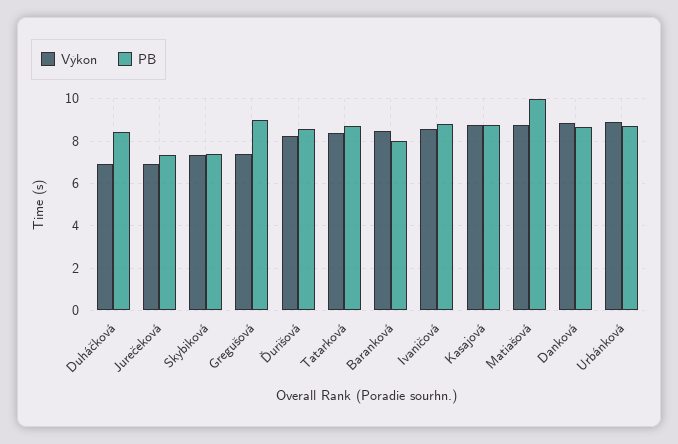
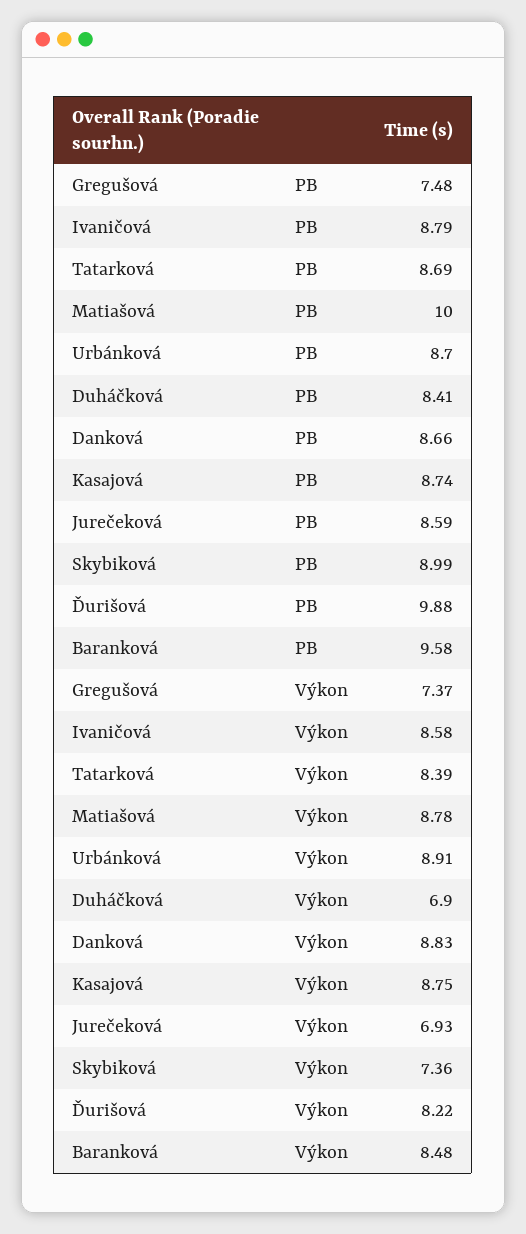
  {
    "Výkon": {
      "Duháčková": 6.9,
      "Jurečeková": 6.93,
      "Skybiková": 7.36,
      "Gregušová": 7.37,
      "Ďurišová": 8.22,
      "Tatarková": 8.39,
      "Baranková": 8.48,
      "Ivaničová": 8.58,
      "Kasajová": 8.75,
      "Matiašová": 8.78,
      "Danková": 8.83,
      "Urbánková": 8.91
    },
    "PB": {
      "Duháčková": 8.41,
-     "Jurečeková": 7.5,
+     "Jurečeková": 8.59,
-     "Skybiková": 7.5,
+     "Skybiková": 8.99,
-     "Gregušová": 9,
+     "Gregušová": 7.48,
-     "Ďurišová": 8.5,
+     "Ďurišová": 9.88,
      "Tatarková": 8.69,
-     "Baranková": 8,
+     "Baranková": 9.58,
      "Ivaničová": 8.79,
      "Kasajová": 8.74,
      "Matiašová": 10,
      "Danková": 8.66,
      "Urbánková": 8.7
    }
  }

